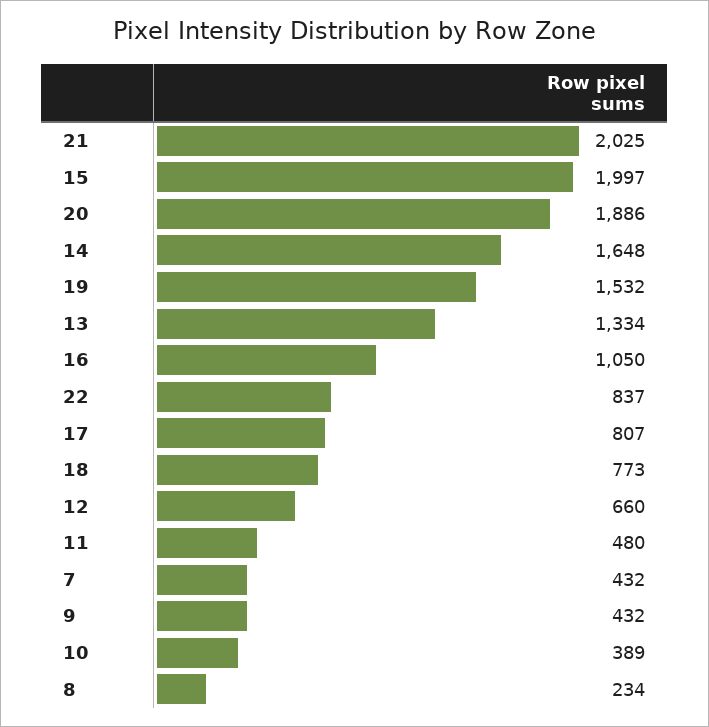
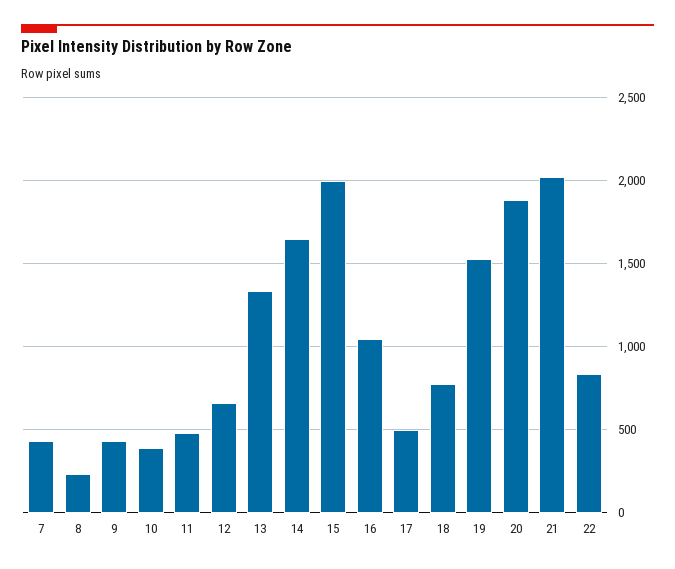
  {
    "21": 2025,
    "15": 1997,
    "20": 1886,
    "14": 1648,
    "19": 1532,
    "13": 1334,
    "16": 1050,
    "22": 837,
-   "17": 807,
+   "17": 500,
    "18": 773,
    "12": 660,
    "11": 480,
    "7": 432,
    "9": 432,
    "10": 389,
    "8": 234
  }

